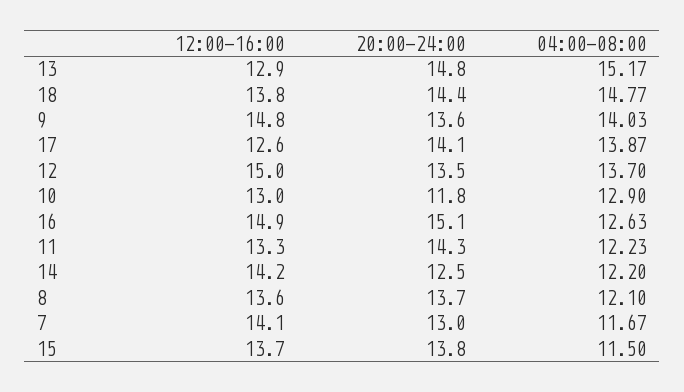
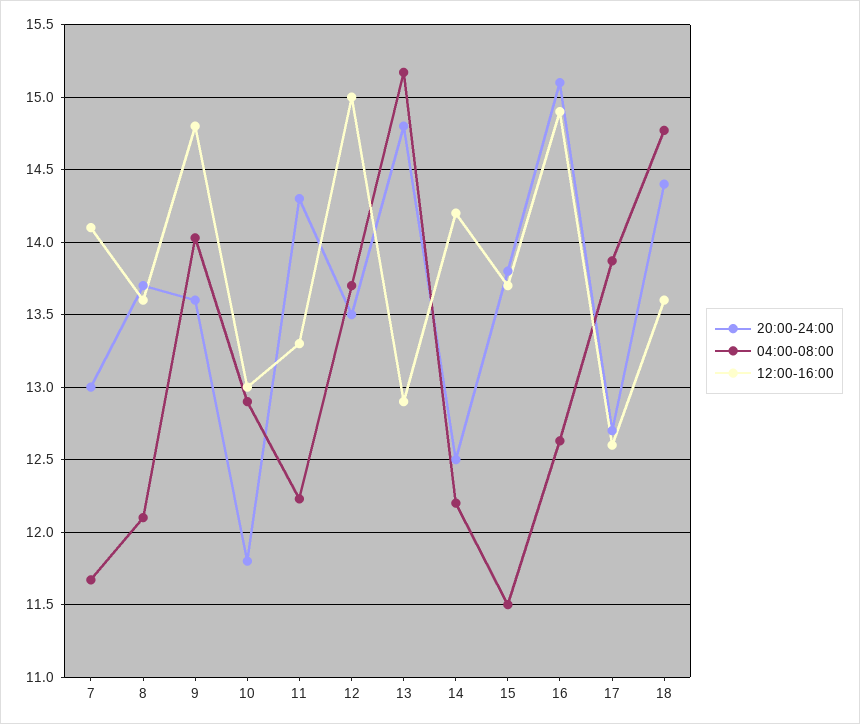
  {
    "12:00-16:00": {
      "13": 12.9,
-     "18": 13.8,
+     "18": 13.6,
      "9": 14.8,
      "17": 12.6,
      "12": 15,
      "10": 13,
      "16": 14.9,
      "11": 13.3,
      "14": 14.2,
      "8": 13.6,
      "7": 14.1,
      "15": 13.7
    },
    "20:00-24:00": {
      "13": 14.8,
      "18": 14.4,
      "9": 13.6,
-     "17": 14.1,
+     "17": 12.7,
      "12": 13.5,
      "10": 11.8,
      "16": 15.1,
      "11": 14.3,
      "14": 12.5,
      "8": 13.7,
      "7": 13,
      "15": 13.8
    },
    "04:00-08:00": {
      "13": 15.17,
      "18": 14.77,
      "9": 14.03,
      "17": 13.87,
      "12": 13.7,
      "10": 12.9,
      "16": 12.63,
      "11": 12.23,
      "14": 12.2,
      "8": 12.1,
      "7": 11.67,
      "15": 11.5
    }
  }

